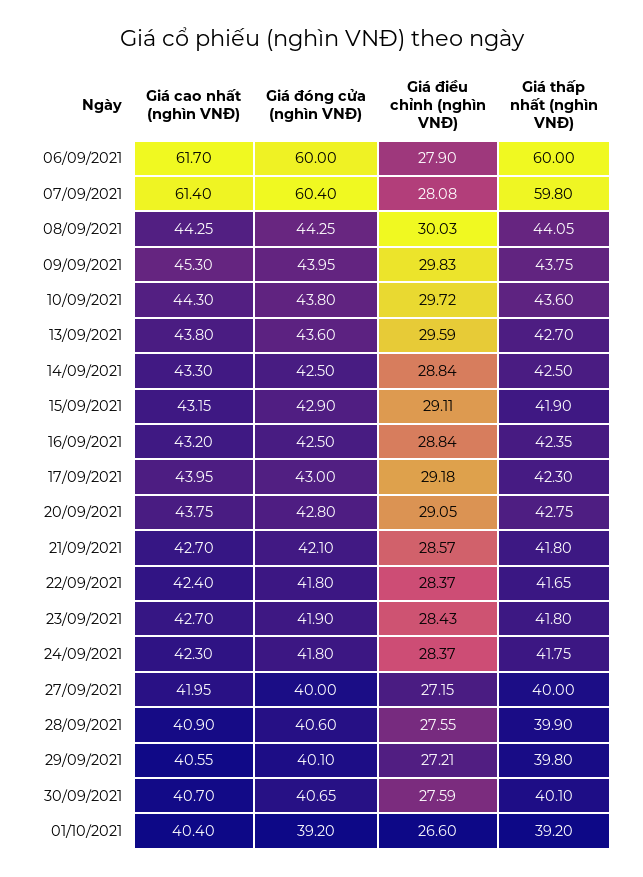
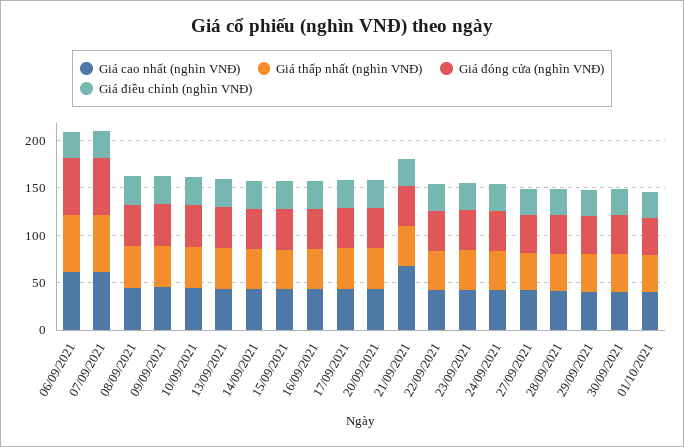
  {
    "Giá cao nhất (nghìn VNĐ)": {
      "06/09/2021": 61.7,
      "07/09/2021": 61.4,
      "08/09/2021": 44.25,
      "09/09/2021": 45.3,
      "10/09/2021": 44.3,
      "13/09/2021": 43.8,
      "14/09/2021": 43.3,
      "15/09/2021": 43.15,
      "16/09/2021": 43.2,
      "17/09/2021": 43.95,
      "20/09/2021": 43.75,
-     "21/09/2021": 42.7,
+     "21/09/2021": 70,
      "22/09/2021": 42.4,
      "23/09/2021": 42.7,
      "24/09/2021": 42.3,
      "27/09/2021": 41.95,
      "28/09/2021": 40.9,
      "29/09/2021": 40.55,
      "30/09/2021": 40.7,
      "01/10/2021": 40.4
    },
    "Giá đóng cửa (nghìn VNĐ)": {
      "06/09/2021": 60,
      "07/09/2021": 60.4,
      "08/09/2021": 44.25,
      "09/09/2021": 43.95,
      "10/09/2021": 43.8,
      "13/09/2021": 43.6,
      "14/09/2021": 42.5,
      "15/09/2021": 42.9,
      "16/09/2021": 42.5,
      "17/09/2021": 43,
      "20/09/2021": 42.8,
      "21/09/2021": 42.1,
      "22/09/2021": 41.8,
      "23/09/2021": 41.9,
      "24/09/2021": 41.8,
      "27/09/2021": 40,
      "28/09/2021": 40.6,
      "29/09/2021": 40.1,
      "30/09/2021": 40.65,
      "01/10/2021": 39.2
    },
    "Giá điều chỉnh (nghìn VNĐ)": {
      "06/09/2021": 27.9,
      "07/09/2021": 28.08,
      "08/09/2021": 30.03,
      "09/09/2021": 29.83,
      "10/09/2021": 29.72,
      "13/09/2021": 29.59,
      "14/09/2021": 28.84,
      "15/09/2021": 29.11,
      "16/09/2021": 28.84,
      "17/09/2021": 29.18,
      "20/09/2021": 29.05,
      "21/09/2021": 28.57,
      "22/09/2021": 28.37,
      "23/09/2021": 28.43,
      "24/09/2021": 28.37,
      "27/09/2021": 27.15,
      "28/09/2021": 27.55,
      "29/09/2021": 27.21,
      "30/09/2021": 27.59,
      "01/10/2021": 26.6
    },
    "Giá thấp nhất (nghìn VNĐ)": {
      "06/09/2021": 60,
      "07/09/2021": 59.8,
      "08/09/2021": 44.05,
      "09/09/2021": 43.75,
      "10/09/2021": 43.6,
      "13/09/2021": 42.7,
      "14/09/2021": 42.5,
      "15/09/2021": 41.9,
      "16/09/2021": 42.35,
      "17/09/2021": 42.3,
      "20/09/2021": 42.75,
      "21/09/2021": 41.8,
      "22/09/2021": 41.65,
      "23/09/2021": 41.8,
      "24/09/2021": 41.75,
      "27/09/2021": 40,
      "28/09/2021": 39.9,
      "29/09/2021": 39.8,
      "30/09/2021": 40.1,
      "01/10/2021": 39.2
    }
  }

